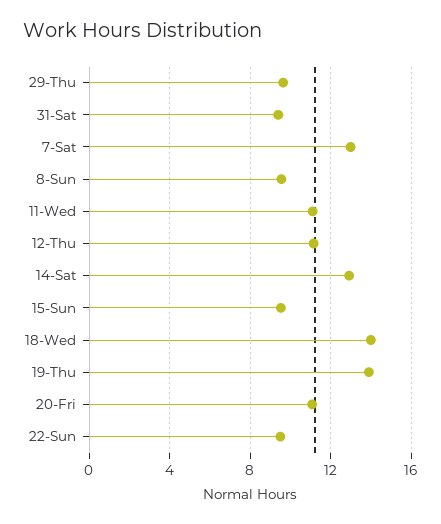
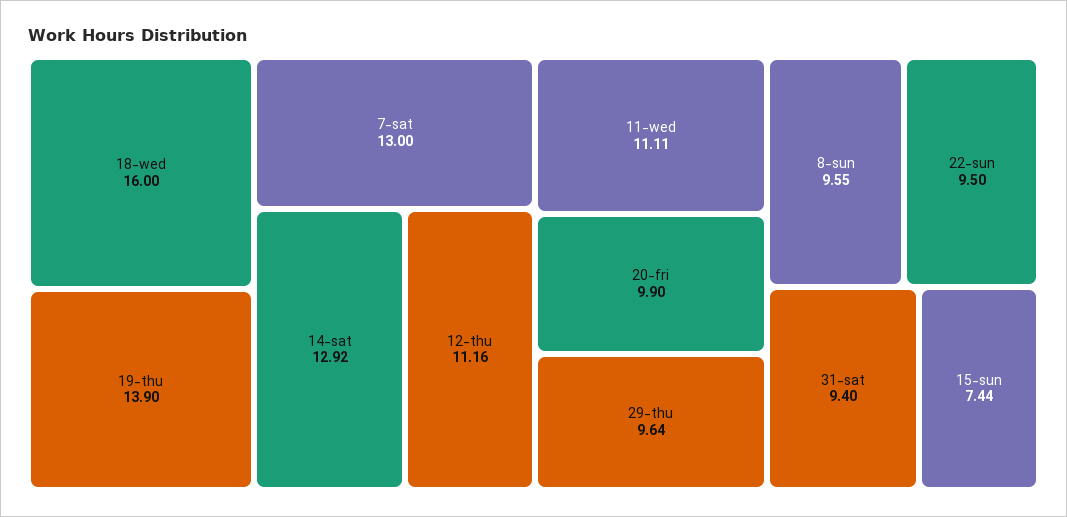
  {
    "29-Thu": 9.64,
    "31-Sat": 9.4,
    "7-Sat": 13,
    "8-Sun": 9.55,
    "11-Wed": 11.11,
    "12-Thu": 11.16,
    "14-Sat": 12.92,
-   "15-Sun": 9.5,
+   "15-Sun": 7.44,
-   "18-Wed": 14,
+   "18-Wed": 16,
    "19-Thu": 13.9,
-   "20-Fri": 11,
+   "20-Fri": 9.9,
    "22-Sun": 9.5
  }

